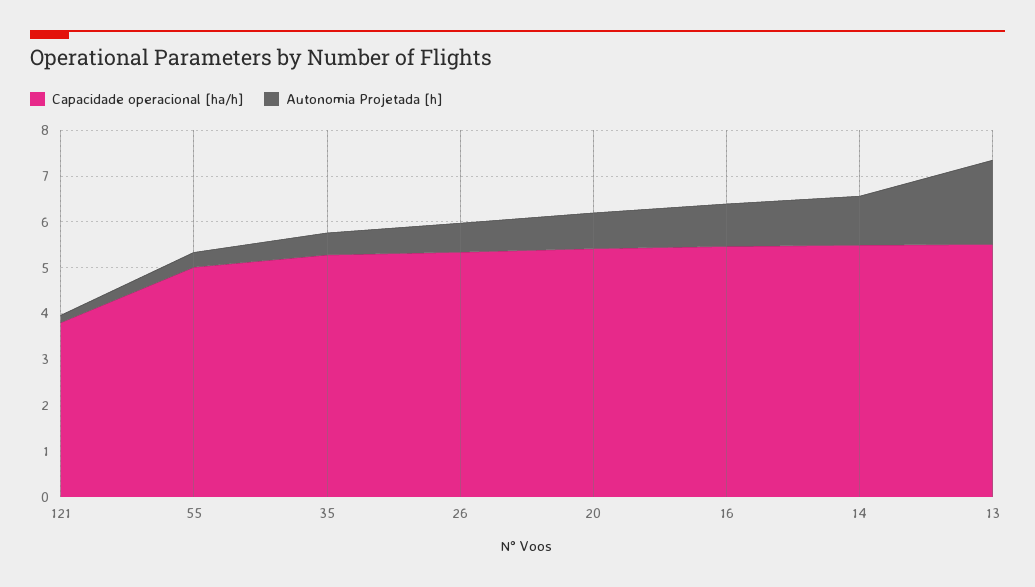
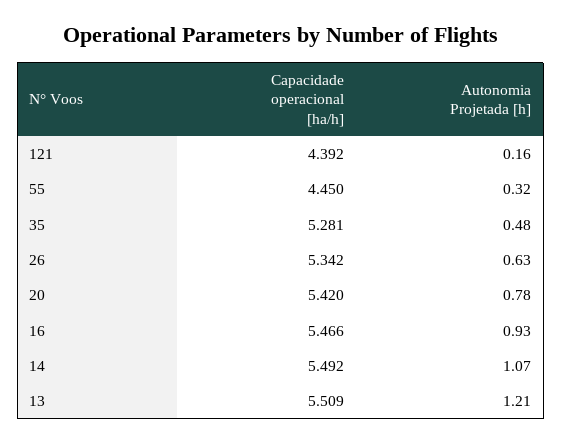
  {
    "Capacidade operacional [ha/h]": {
-     "121": 3.8,
+     "121": 4.392,
-     "55": 5,
+     "55": 4.45,
      "35": 5.281,
      "26": 5.342,
      "20": 5.42,
      "16": 5.466,
      "14": 5.492,
      "13": 5.509
    },
    "Autonomia Projetada [h]": {
      "121": 0.16,
      "55": 0.32,
      "35": 0.48,
      "26": 0.63,
      "20": 0.78,
      "16": 0.93,
      "14": 1.07,
-     "13": 1.8
+     "13": 1.21
    }
  }

